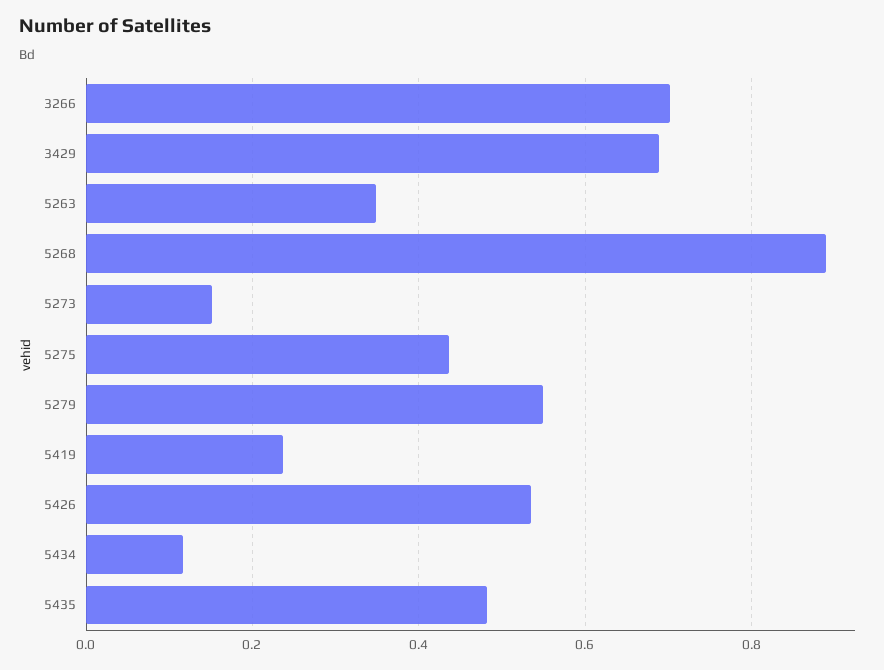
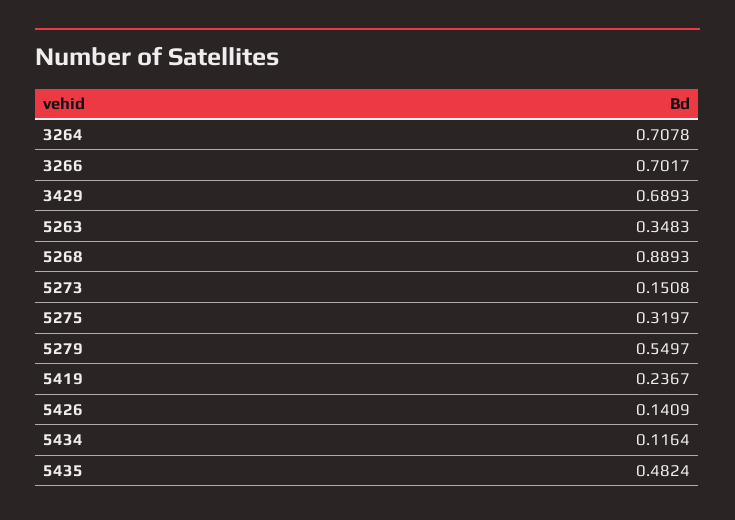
  {
    "3266": 0.7017,
    "3429": 0.6893,
    "5263": 0.3483,
    "5268": 0.8893,
    "5273": 0.1508,
-   "5275": 0.44,
+   "5275": 0.3197,
    "5279": 0.5497,
    "5419": 0.2367,
-   "5426": 0.54,
+   "5426": 0.1409,
    "5434": 0.1164,
-   "5435": 0.4824
+   "5435": 0.4824,
+   "3264": 0.7078
  }

